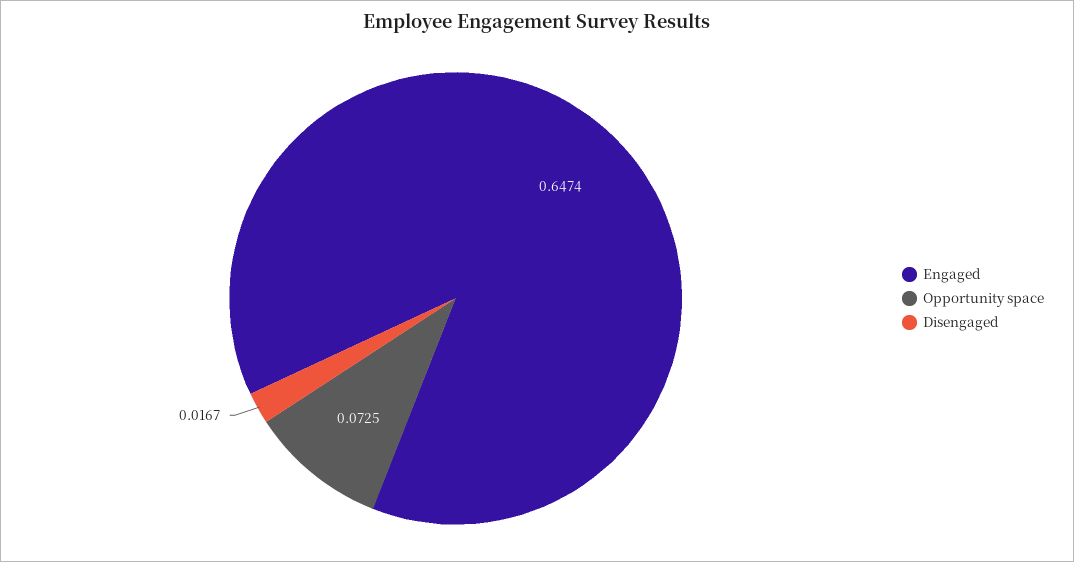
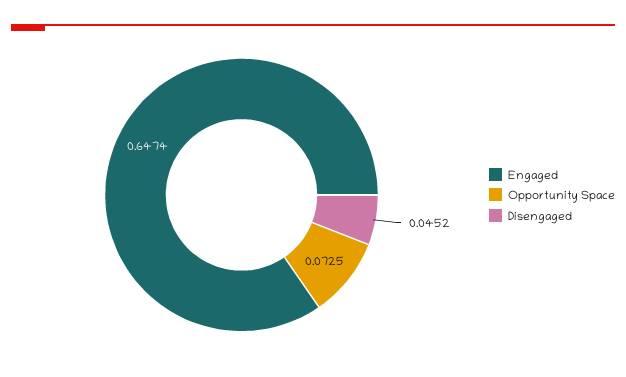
  {
    "Engaged": 0.6474,
    "Opportunity space": 0.0725,
-   "Disengaged": 0.0167
+   "Disengaged": 0.0452
  }

